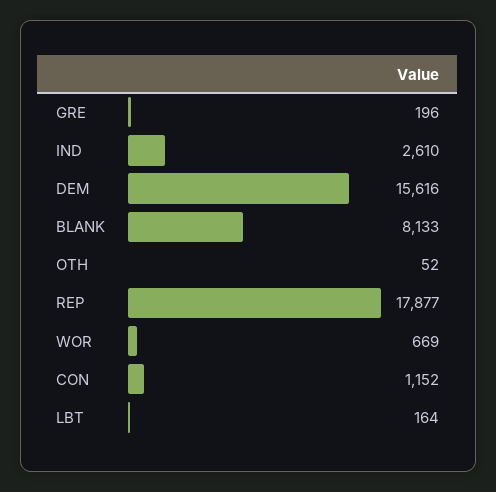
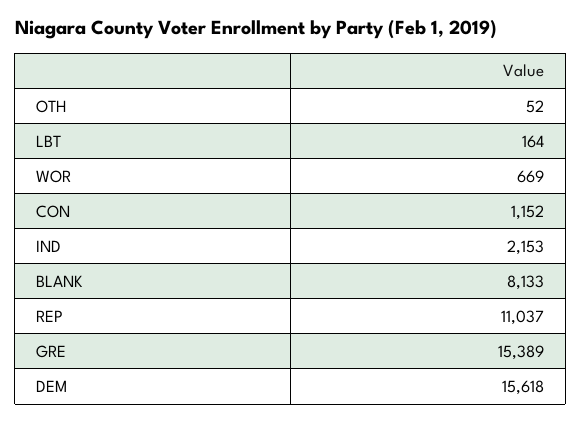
  {
-   "GRE": 196,
+   "GRE": 15389,
-   "IND": 2610,
+   "IND": 2153,
-   "DEM": 15616,
+   "DEM": 15618,
    "BLANK": 8133,
    "OTH": 52,
-   "REP": 17877,
+   "REP": 11037,
    "WOR": 669,
    "CON": 1152,
    "LBT": 164
  }

